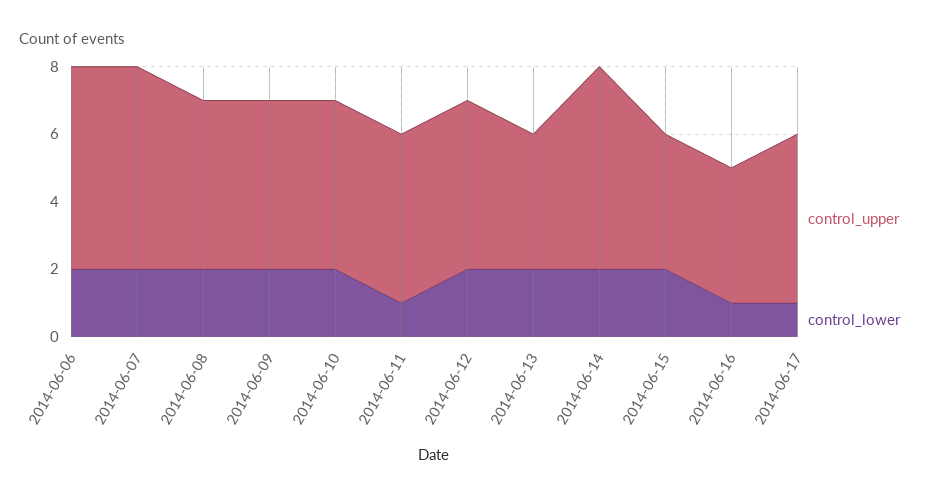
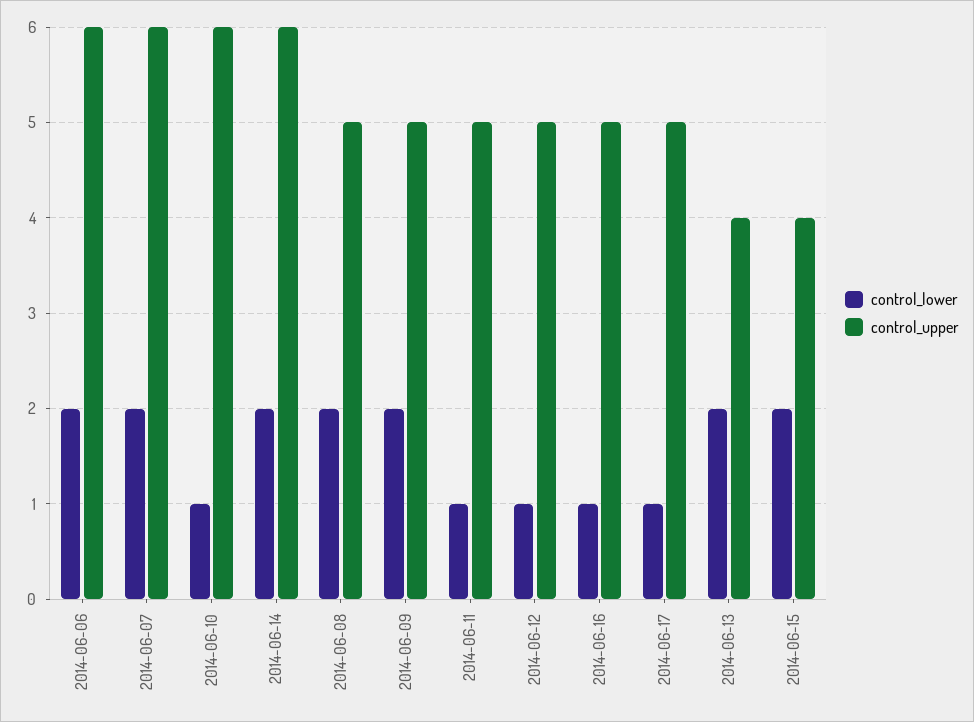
  {
    "control_upper": {
      "2014-06-06": 6,
      "2014-06-07": 6,
      "2014-06-08": 5,
      "2014-06-09": 5,
-     "2014-06-10": 5,
+     "2014-06-10": 6,
      "2014-06-11": 5,
      "2014-06-12": 5,
      "2014-06-13": 4,
      "2014-06-14": 6,
      "2014-06-15": 4,
-     "2014-06-16": 4,
+     "2014-06-16": 5,
      "2014-06-17": 5
    },
    "control_lower": {
      "2014-06-06": 2,
      "2014-06-07": 2,
      "2014-06-08": 2,
      "2014-06-09": 2,
-     "2014-06-10": 2,
+     "2014-06-10": 1,
      "2014-06-11": 1,
-     "2014-06-12": 2,
+     "2014-06-12": 1,
      "2014-06-13": 2,
      "2014-06-14": 2,
      "2014-06-15": 2,
      "2014-06-16": 1,
      "2014-06-17": 1
    }
  }

